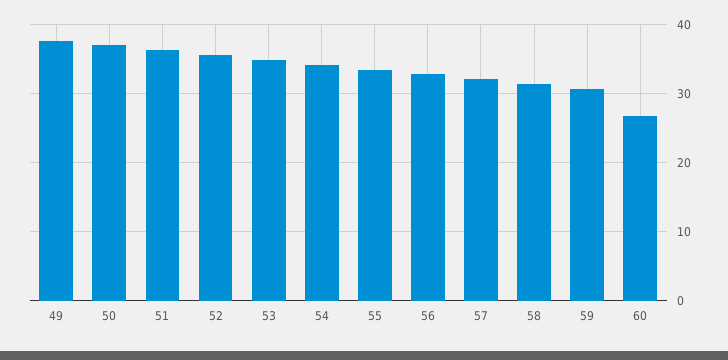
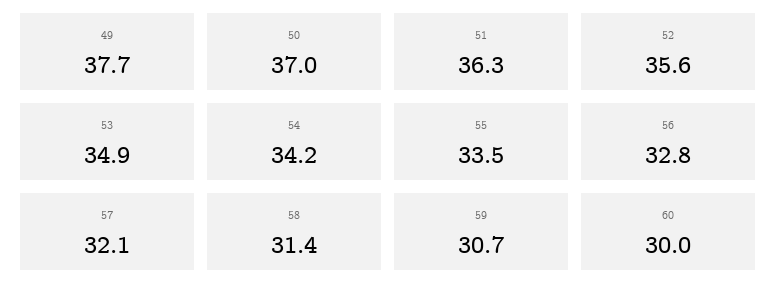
  {
    "49": 37.7,
    "50": 37,
    "51": 36.3,
    "52": 35.6,
    "53": 34.9,
    "54": 34.2,
    "55": 33.5,
    "56": 32.8,
    "57": 32.1,
    "58": 31.4,
    "59": 30.7,
-   "60": 27
+   "60": 30
  }

